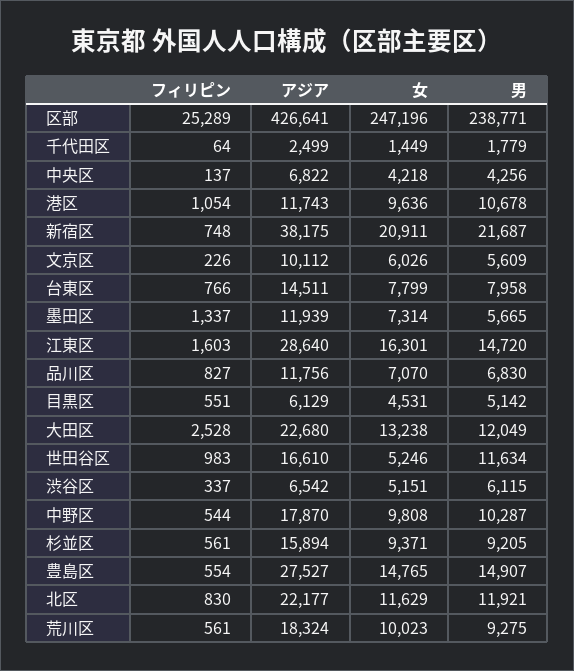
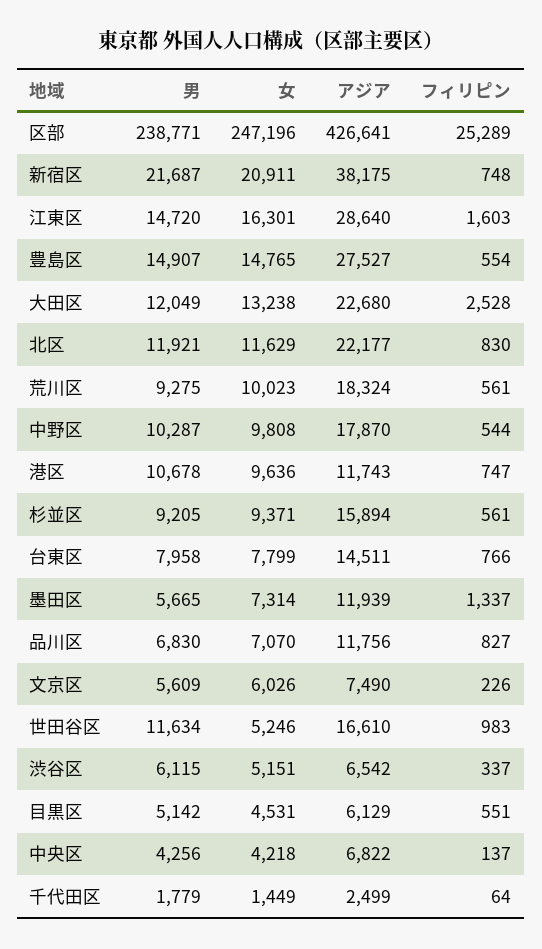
  {
    "フィリピン": {
      "区部": 25289,
      "千代田区": 64,
      "中央区": 137,
-     "港区": 1054,
+     "港区": 747,
      "新宿区": 748,
      "文京区": 226,
      "台東区": 766,
      "墨田区": 1337,
      "江東区": 1603,
      "品川区": 827,
      "目黒区": 551,
      "大田区": 2528,
      "世田谷区": 983,
      "渋谷区": 337,
      "中野区": 544,
      "杉並区": 561,
      "豊島区": 554,
      "北区": 830,
      "荒川区": 561
    },
    "アジア": {
      "区部": 426641,
      "千代田区": 2499,
      "中央区": 6822,
      "港区": 11743,
      "新宿区": 38175,
-     "文京区": 10112,
+     "文京区": 7490,
      "台東区": 14511,
      "墨田区": 11939,
      "江東区": 28640,
      "品川区": 11756,
      "目黒区": 6129,
      "大田区": 22680,
      "世田谷区": 16610,
      "渋谷区": 6542,
      "中野区": 17870,
      "杉並区": 15894,
      "豊島区": 27527,
      "北区": 22177,
      "荒川区": 18324
    },
    "女": {
      "区部": 247196,
      "千代田区": 1449,
      "中央区": 4218,
      "港区": 9636,
      "新宿区": 20911,
      "文京区": 6026,
      "台東区": 7799,
      "墨田区": 7314,
      "江東区": 16301,
      "品川区": 7070,
      "目黒区": 4531,
      "大田区": 13238,
      "世田谷区": 5246,
      "渋谷区": 5151,
      "中野区": 9808,
      "杉並区": 9371,
      "豊島区": 14765,
      "北区": 11629,
      "荒川区": 10023
    },
    "男": {
      "区部": 238771,
      "千代田区": 1779,
      "中央区": 4256,
      "港区": 10678,
      "新宿区": 21687,
      "文京区": 5609,
      "台東区": 7958,
      "墨田区": 5665,
      "江東区": 14720,
      "品川区": 6830,
      "目黒区": 5142,
      "大田区": 12049,
      "世田谷区": 11634,
      "渋谷区": 6115,
      "中野区": 10287,
      "杉並区": 9205,
      "豊島区": 14907,
      "北区": 11921,
      "荒川区": 9275
    }
  }

